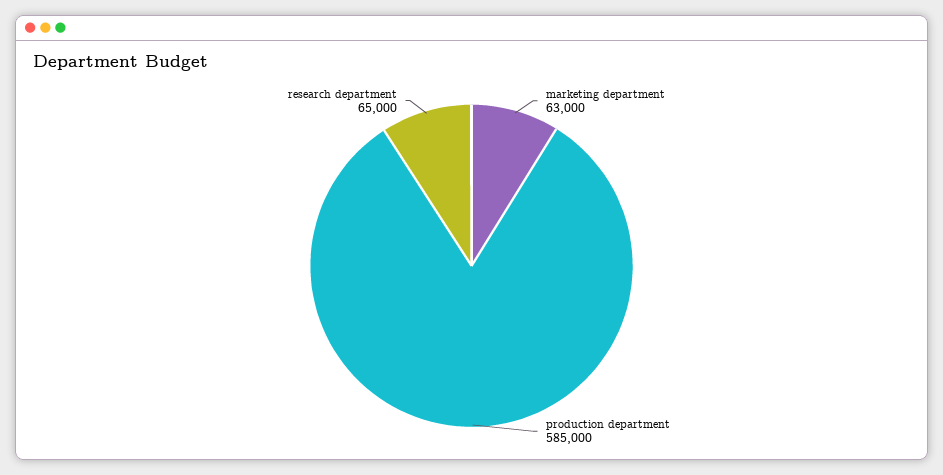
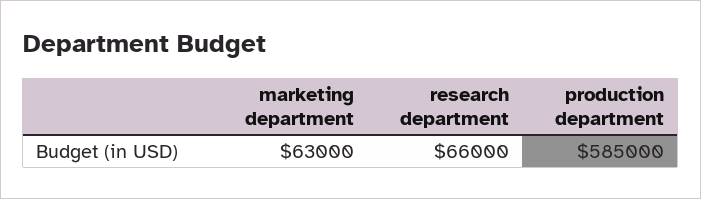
  {
    "marketing department": 63000,
    "production department": 585000,
-   "research department": 65000
+   "research department": 66000
  }

